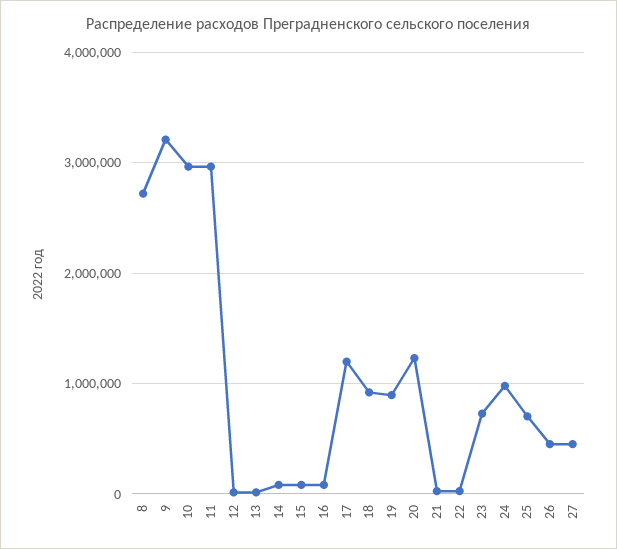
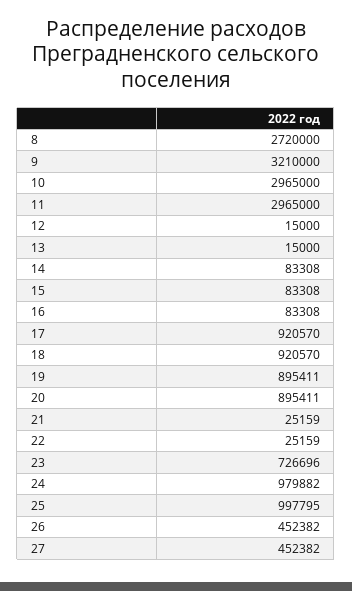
  {
    "8": 2720000,
    "9": 3210000,
    "10": 2965000,
    "11": 2965000,
    "12": 15000,
    "13": 15000,
    "14": 83308,
    "15": 83308,
    "16": 83308,
-   "17": 1200000,
+   "17": 920570,
    "18": 920570,
    "19": 895411,
-   "20": 1200000,
+   "20": 895411,
    "21": 25159,
    "22": 25159,
    "23": 726696,
    "24": 979882,
-   "25": 700000,
+   "25": 997795,
    "26": 452382,
    "27": 452382
  }

